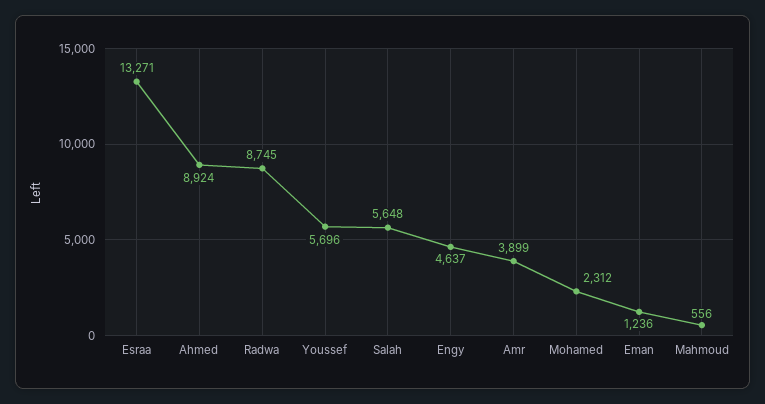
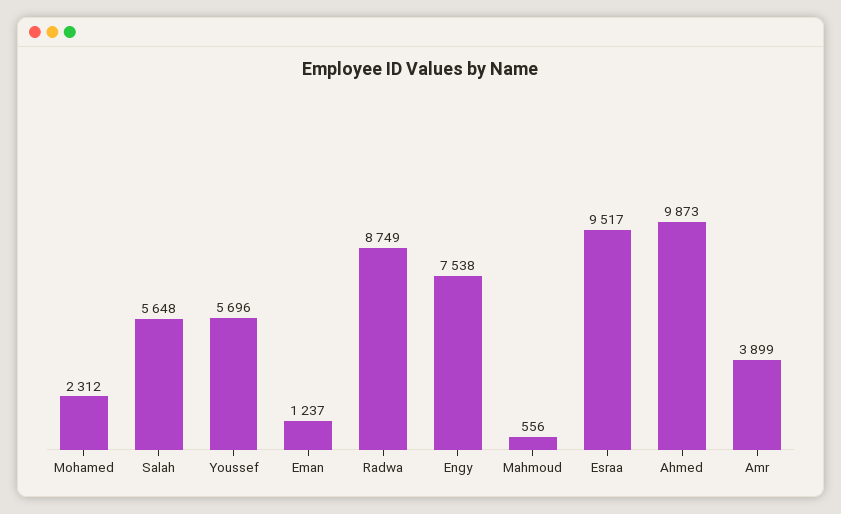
  {
-   "Esraa": 13271,
+   "Esraa": 9517,
-   "Ahmed": 8924,
+   "Ahmed": 9873,
-   "Radwa": 8745,
+   "Radwa": 8749,
    "Youssef": 5696,
    "Salah": 5648,
-   "Engy": 4637,
+   "Engy": 7538,
    "Amr": 3899,
    "Mohamed": 2312,
-   "Eman": 1236,
+   "Eman": 1237,
    "Mahmoud": 556
  }

